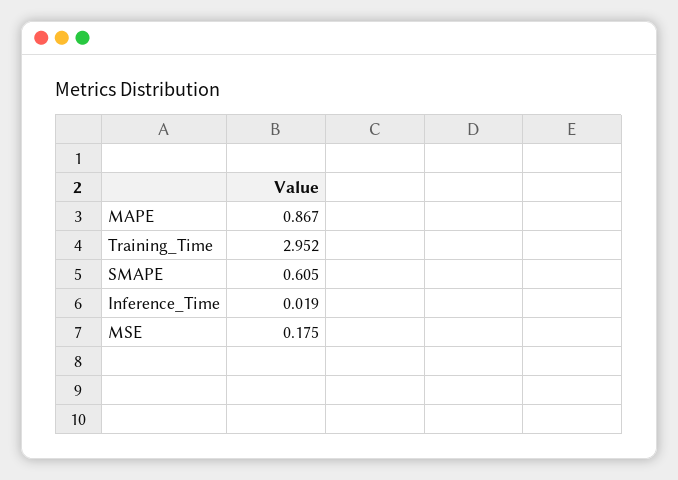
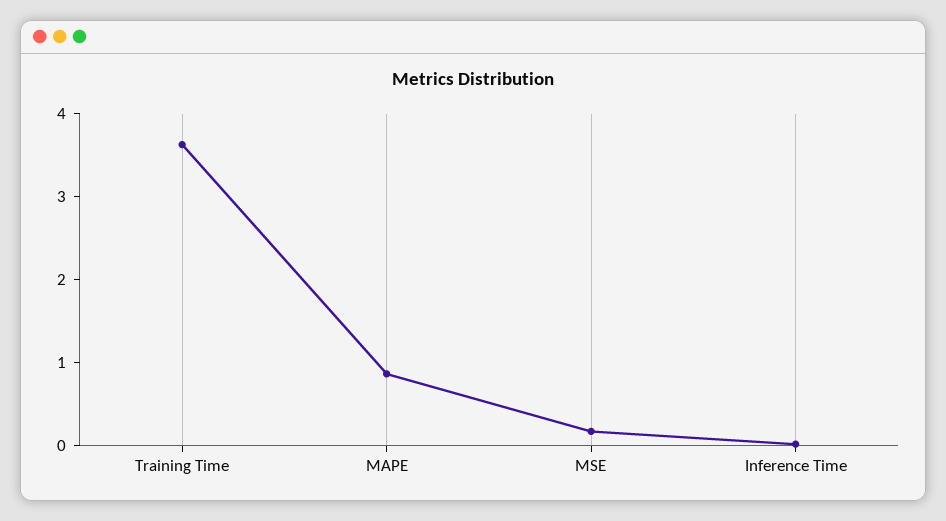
  {
    "MAPE": 0.867,
-   "Training_Time": 2.952,
+   "Training_Time": 3.6,
-   "SMAPE": 0.605,
    "Inference_Time": 0.019,
    "MSE": 0.175
  }

